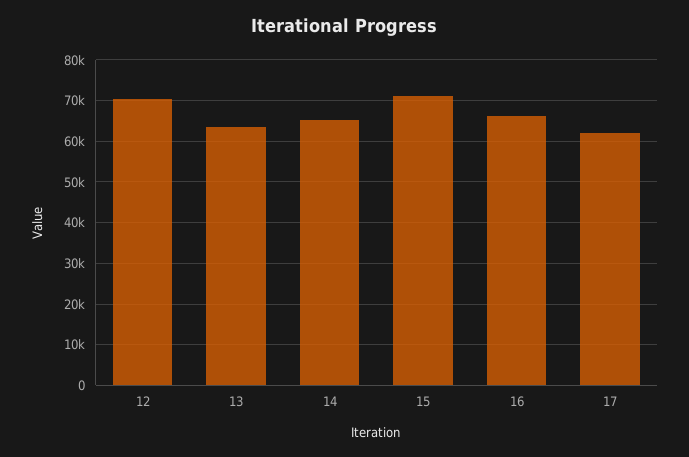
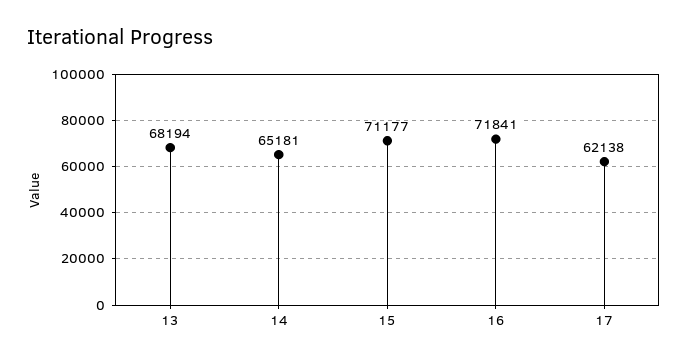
  {
-   "12": 70000,
-   "13": 64000,
+   "13": 68194,
    "14": 65181,
    "15": 71177,
-   "16": 66000,
+   "16": 71841,
    "17": 62138
  }

